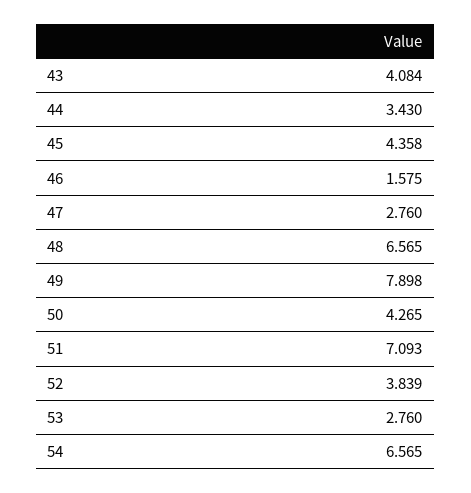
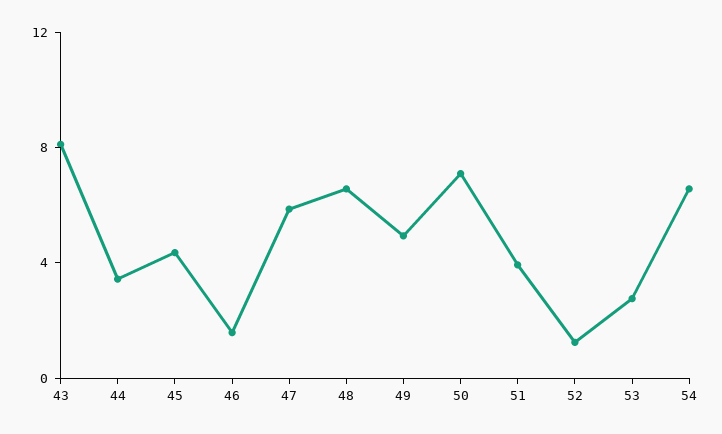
  {
-   "43": 4.084,
+   "43": 8,
    "44": 3.43,
    "45": 4.358,
    "46": 1.575,
-   "47": 2.76,
+   "47": 6,
    "48": 6.565,
-   "49": 7.898,
+   "49": 5,
-   "50": 4.265,
+   "50": 7,
-   "51": 7.093,
+   "51": 4,
-   "52": 3.839,
+   "52": 1,
    "53": 2.76,
    "54": 6.565
  }

